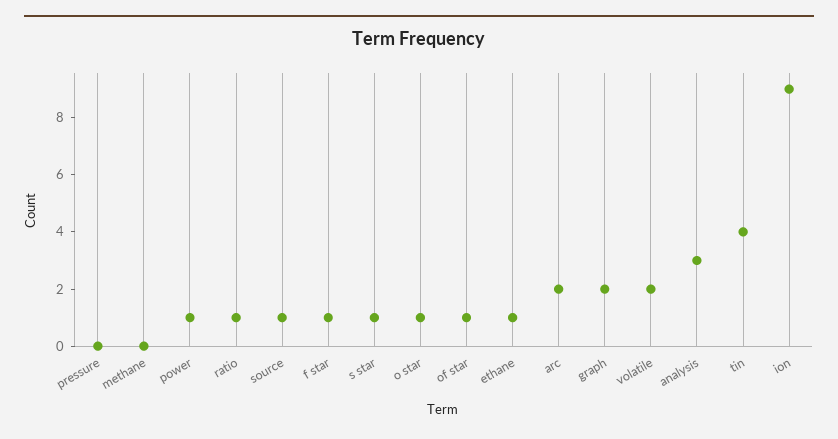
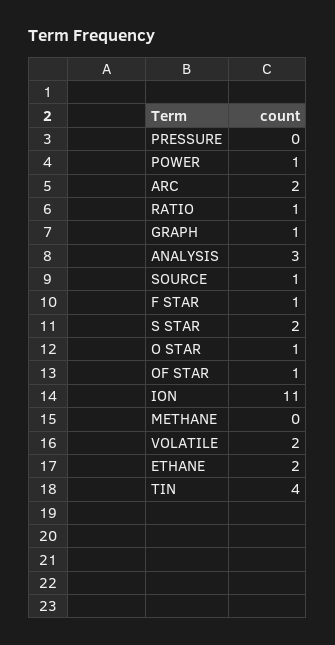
  {
    "pressure": 0,
    "methane": 0,
    "power": 1,
    "ratio": 1,
    "source": 1,
    "f star": 1,
-   "s star": 1,
+   "s star": 2,
    "o star": 1,
    "of star": 1,
-   "ethane": 1,
+   "ethane": 2,
    "arc": 2,
-   "graph": 2,
+   "graph": 1,
    "volatile": 2,
    "analysis": 3,
    "tin": 4,
-   "ion": 9
+   "ion": 11
  }

